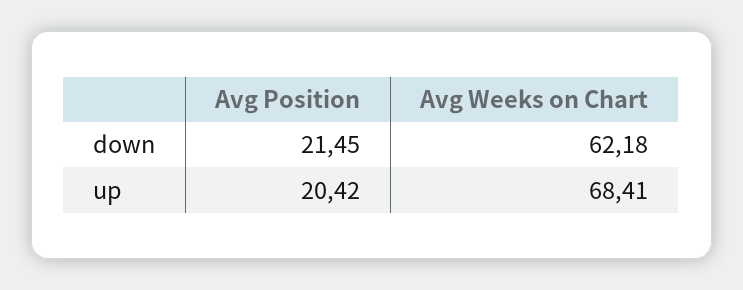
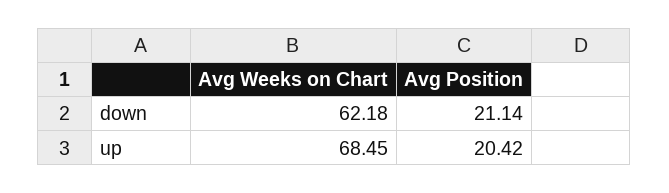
  {
    "Avg Position": {
-     "down": 21.45,
+     "down": 21.14,
      "up": 20.42
    },
    "Avg Weeks on Chart": {
      "down": 62.18,
-     "up": 68.41
+     "up": 68.45
    }
  }

